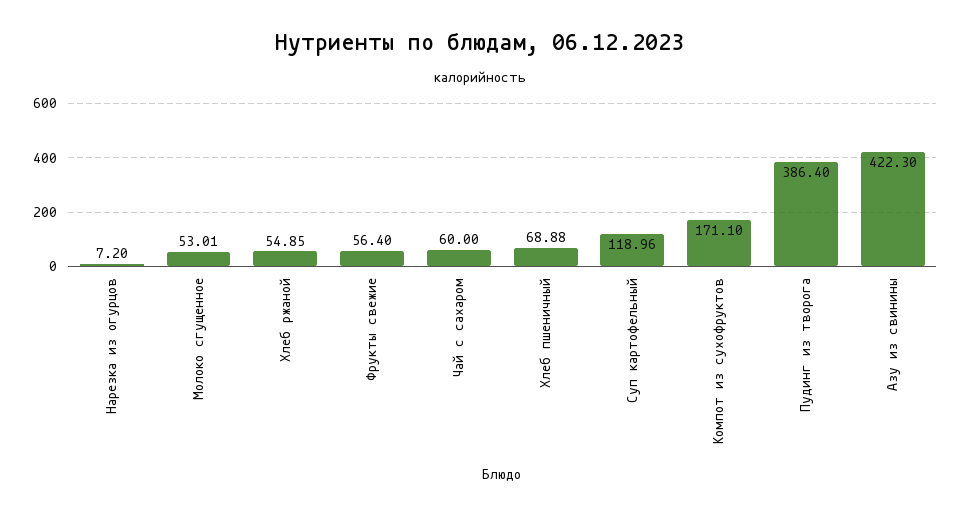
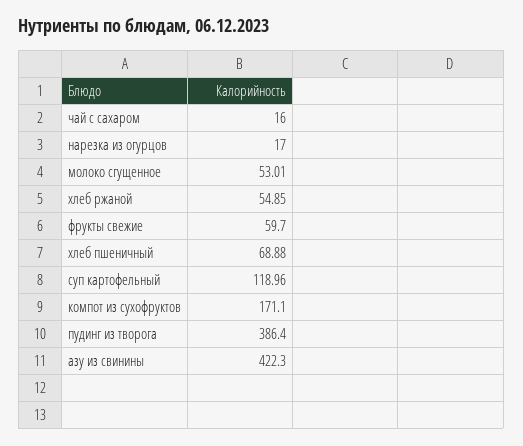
  {
-   "Нарезка из огурцов": 7.2,
+   "Нарезка из огурцов": 17,
    "Молоко сгущенное": 53.01,
    "Хлеб ржаной": 54.85,
-   "Фрукты свежие": 56.4,
+   "Фрукты свежие": 59.7,
-   "Чай с сахаром": 60,
+   "Чай с сахаром": 16,
    "Хлеб пшеничный": 68.88,
    "Суп картофельный": 118.96,
    "Компот из сухофруктов": 171.1,
    "Пудинг из творога": 386.4,
    "Азу из свинины": 422.3
  }

